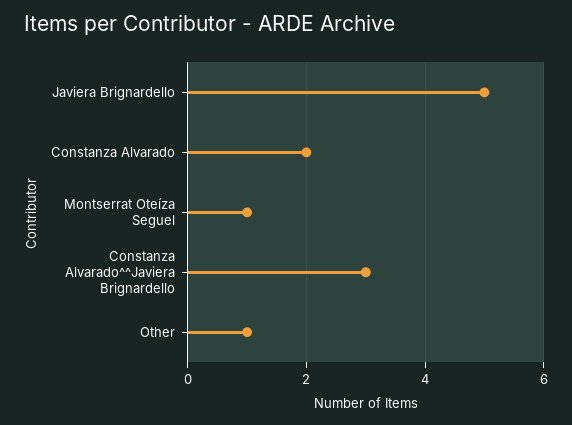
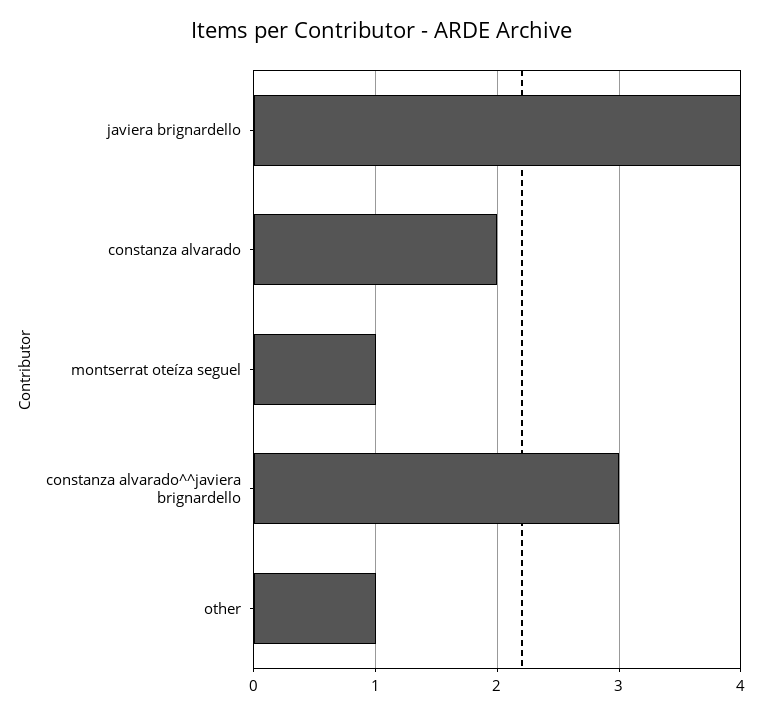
  {
-   "Javiera Brignardello": 5,
+   "Javiera Brignardello": 4,
    "Constanza Alvarado": 2,
    "Montserrat Oteíza Seguel": 1,
    "Constanza Alvarado^^Javiera Brignardello": 3,
    "Other": 1
  }

